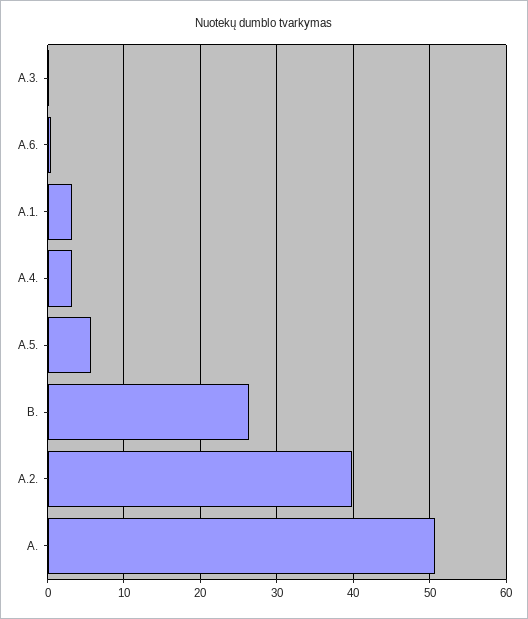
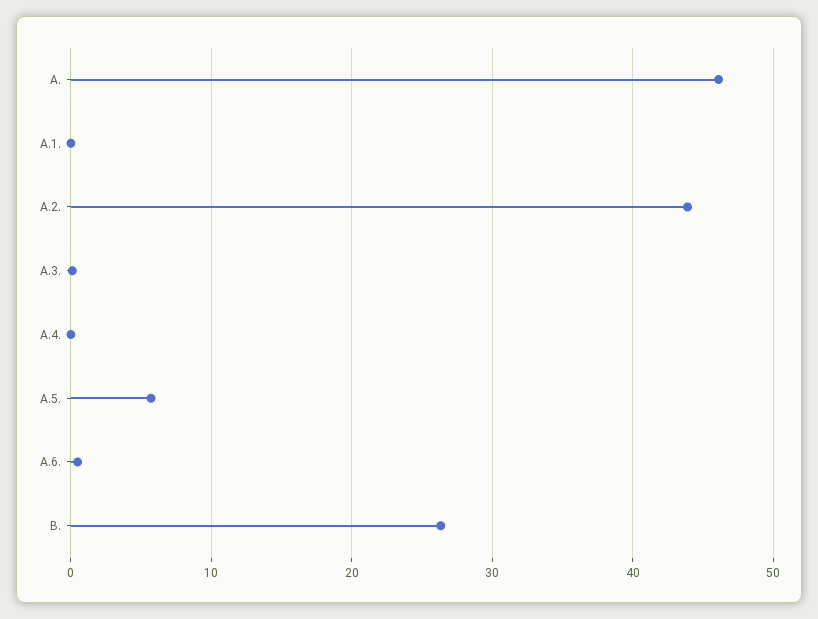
  {
    "A.3.": 0,
    "A.6.": 0,
-   "A.1.": 3,
+   "A.1.": 0,
-   "A.4.": 3,
+   "A.4.": 0,
    "A.5.": 6,
    "B.": 26,
-   "A.2.": 40,
+   "A.2.": 44,
-   "A.": 51
+   "A.": 46
  }

